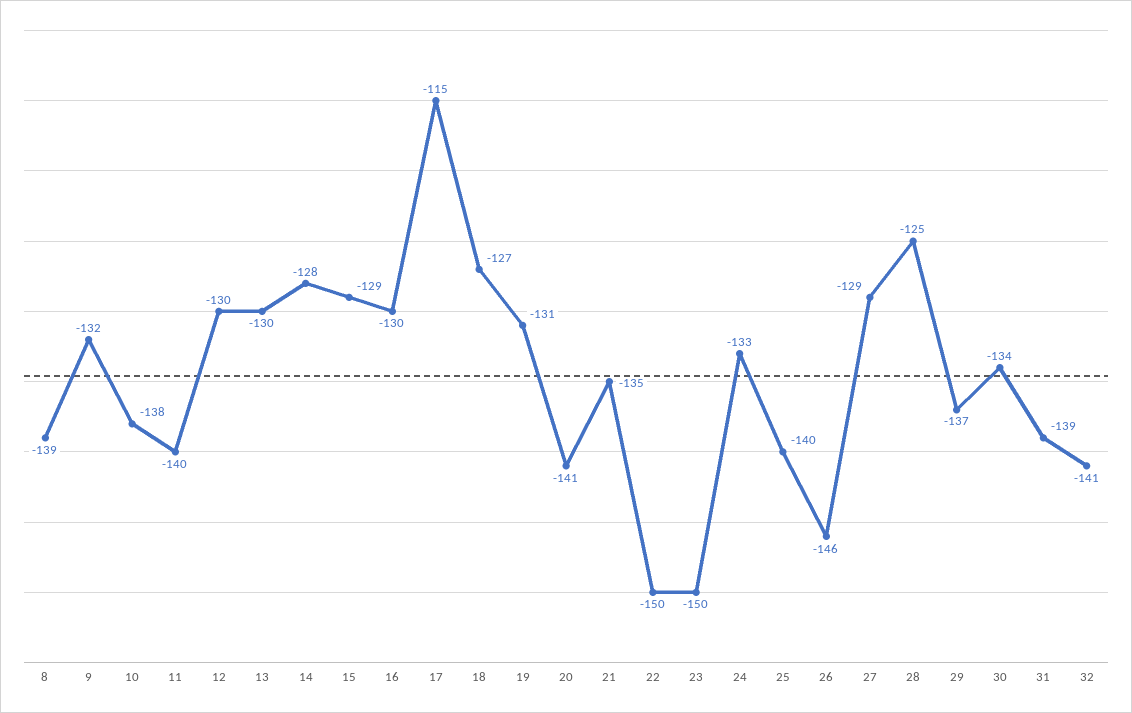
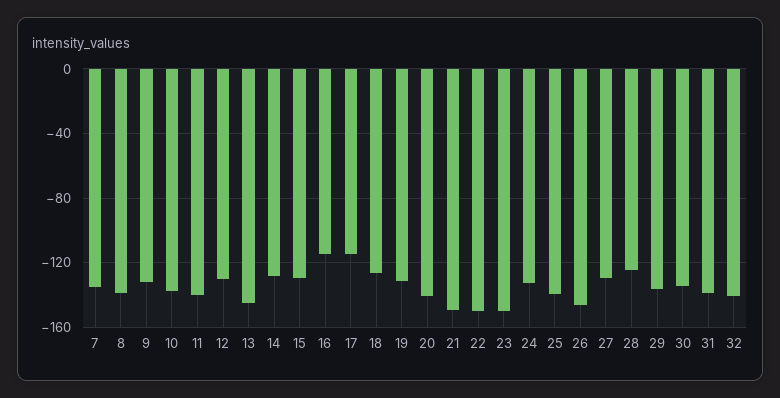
  {
    "8": -139,
    "9": -132,
    "10": -138,
    "11": -140,
    "12": -130,
-   "13": -130,
+   "13": -145,
    "14": -128,
    "15": -129,
-   "16": -130,
+   "16": -115,
    "17": -115,
    "18": -127,
    "19": -131,
    "20": -141,
-   "21": -135,
+   "21": -150,
    "22": -150,
    "23": -150,
    "24": -133,
    "25": -140,
    "26": -146,
    "27": -129,
    "28": -125,
    "29": -137,
    "30": -134,
    "31": -139,
-   "32": -141
+   "32": -141,
+   "7": -135
  }

